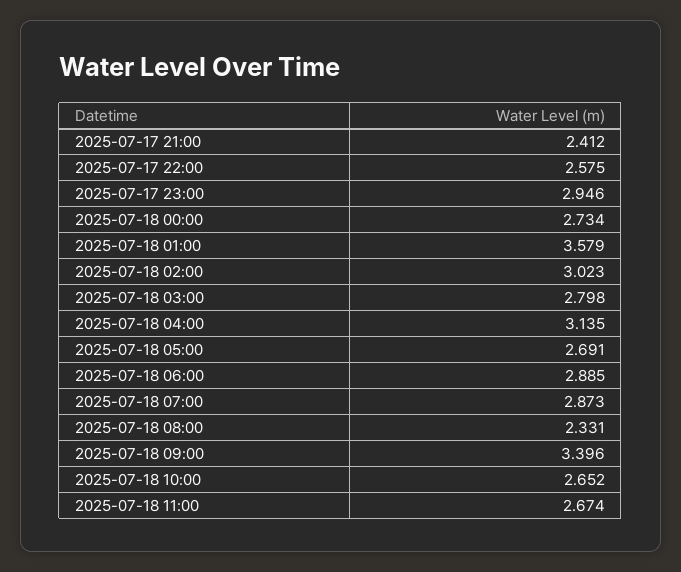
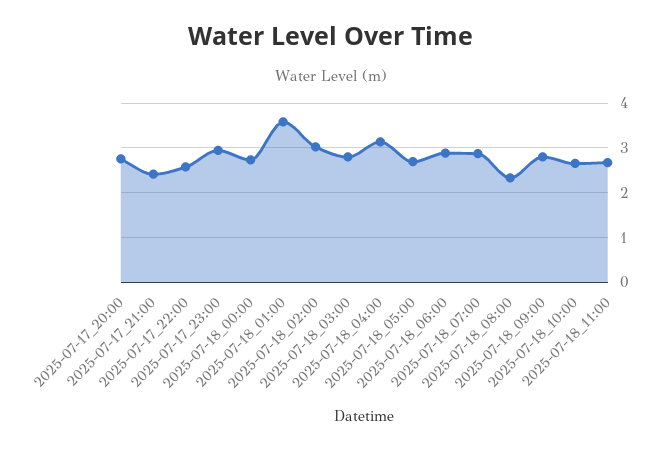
  {
    "2025-07-17 21:00": 2.412,
    "2025-07-17 22:00": 2.575,
    "2025-07-17 23:00": 2.946,
    "2025-07-18 00:00": 2.734,
    "2025-07-18 01:00": 3.579,
    "2025-07-18 02:00": 3.023,
    "2025-07-18 03:00": 2.798,
    "2025-07-18 04:00": 3.135,
    "2025-07-18 05:00": 2.691,
    "2025-07-18 06:00": 2.885,
    "2025-07-18 07:00": 2.873,
    "2025-07-18 08:00": 2.331,
-   "2025-07-18 09:00": 3.396,
+   "2025-07-18 09:00": 2.8,
    "2025-07-18 10:00": 2.652,
-   "2025-07-18 11:00": 2.674
+   "2025-07-18 11:00": 2.674,
+   "2025-07-17_20:00": 2.8
  }

